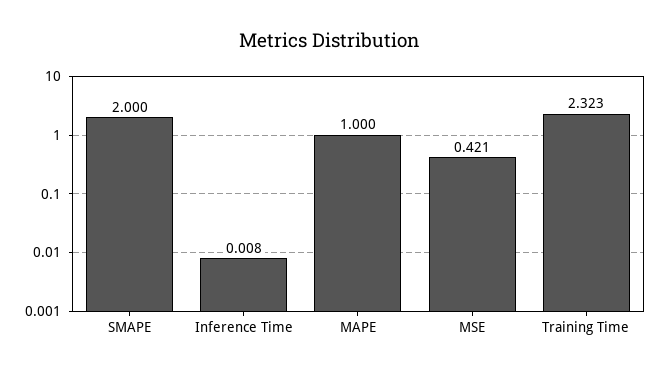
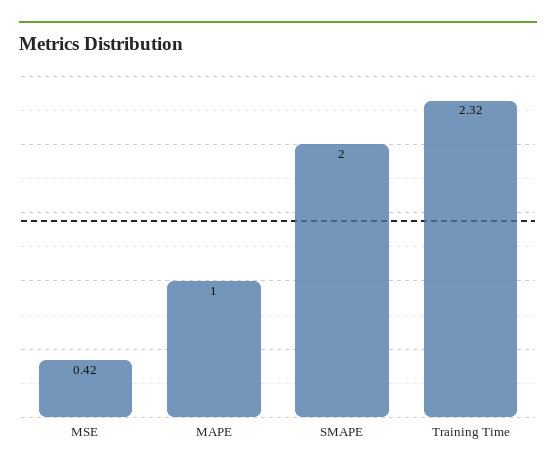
  {
    "SMAPE": 2,
-   "Inference Time": 0.008,
    "MAPE": 1,
    "MSE": 0.421,
    "Training Time": 2.323
  }

